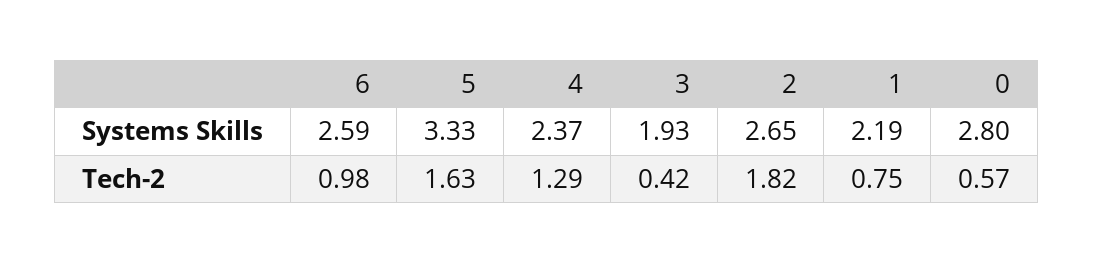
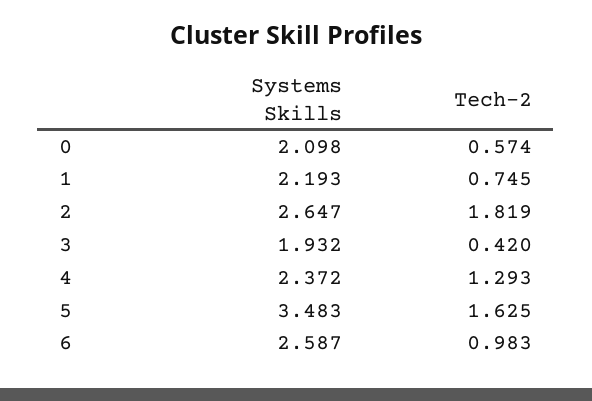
  {
    "6": {
      "Systems Skills": 2.587,
      "Tech-2": 0.983
    },
    "5": {
-     "Systems Skills": 3.33,
+     "Systems Skills": 3.483,
      "Tech-2": 1.625
    },
    "4": {
      "Systems Skills": 2.372,
      "Tech-2": 1.293
    },
    "3": {
      "Systems Skills": 1.932,
      "Tech-2": 0.42
    },
    "2": {
      "Systems Skills": 2.647,
      "Tech-2": 1.819
    },
    "1": {
      "Systems Skills": 2.193,
      "Tech-2": 0.745
    },
    "0": {
-     "Systems Skills": 2.8,
+     "Systems Skills": 2.098,
      "Tech-2": 0.574
    }
  }

